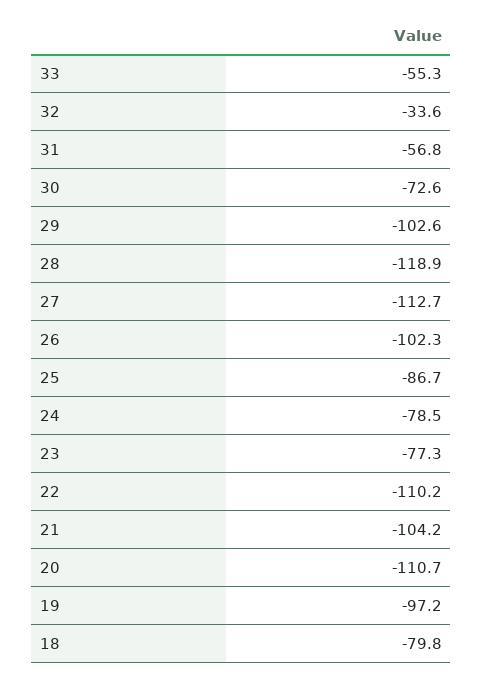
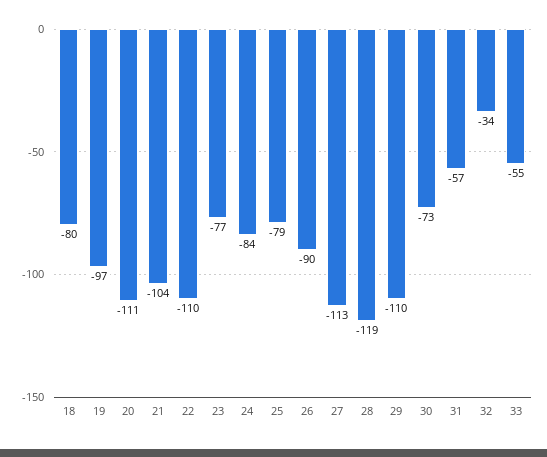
  {
    "33": -55.3,
    "32": -33.6,
    "31": -56.8,
    "30": -72.6,
-   "29": -102.6,
+   "29": -110,
    "28": -118.9,
    "27": -112.7,
-   "26": -102.3,
+   "26": -90,
-   "25": -86.7,
+   "25": -79,
-   "24": -78.5,
+   "24": -84,
    "23": -77.3,
    "22": -110.2,
    "21": -104.2,
    "20": -110.7,
    "19": -97.2,
    "18": -79.8
  }

